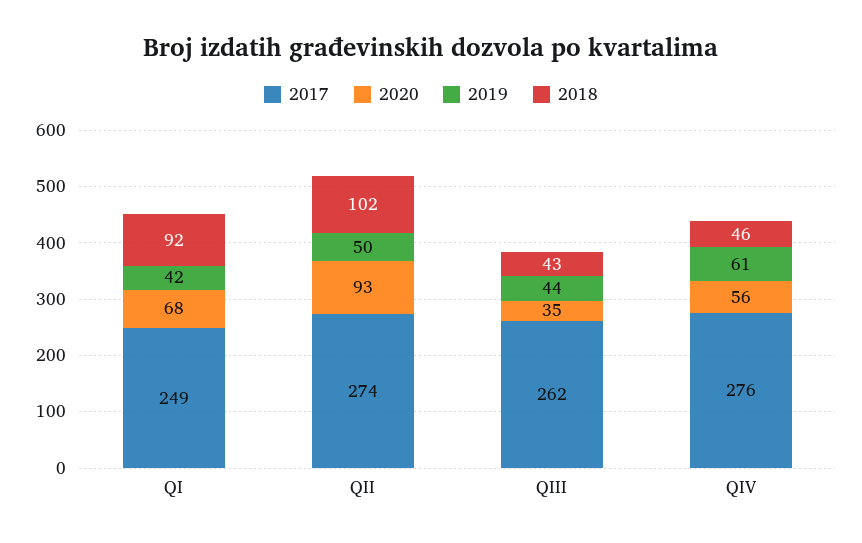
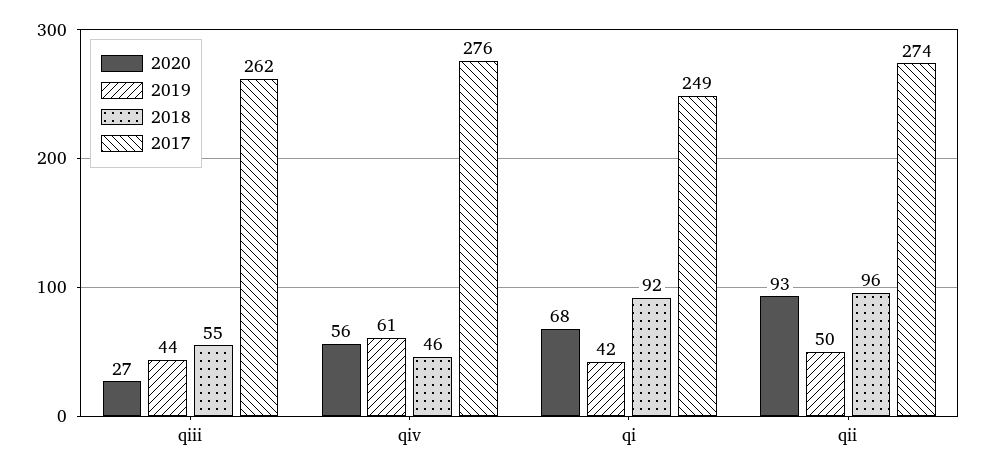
  {
    "2017": {
      "QI": 249,
      "QII": 274,
      "QIII": 262,
      "QIV": 276
    },
    "2020": {
      "QI": 68,
      "QII": 93,
-     "QIII": 35,
+     "QIII": 27,
      "QIV": 56
    },
    "2019": {
      "QI": 42,
      "QII": 50,
      "QIII": 44,
      "QIV": 61
    },
    "2018": {
      "QI": 92,
-     "QII": 102,
+     "QII": 96,
-     "QIII": 43,
+     "QIII": 55,
      "QIV": 46
    }
  }

